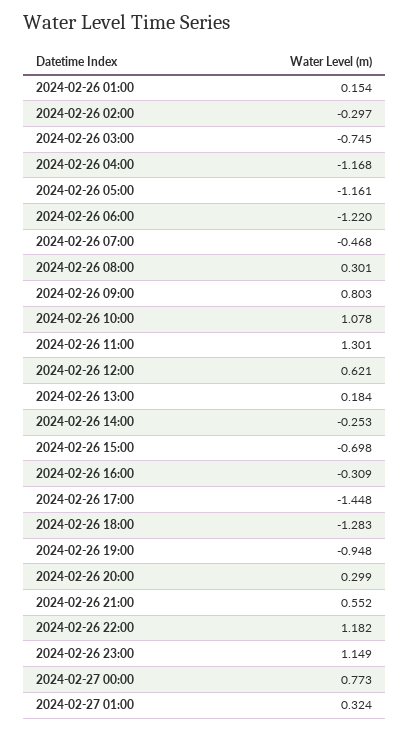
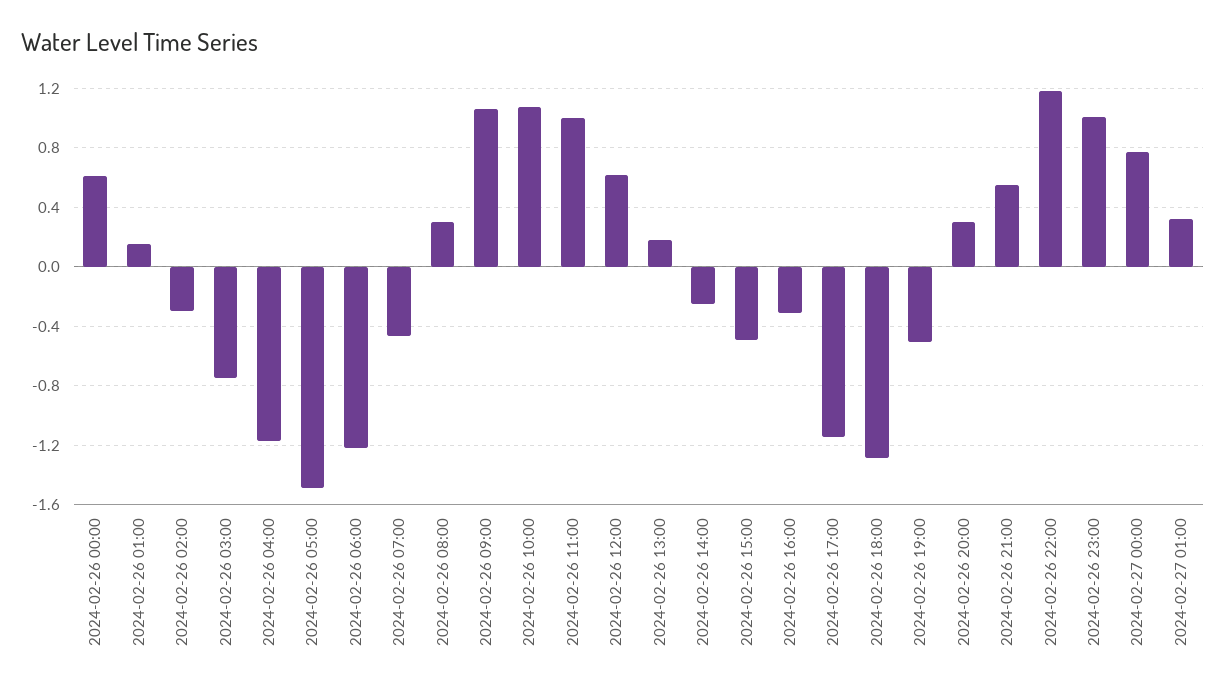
  {
    "2024-02-26 01:00": 0.154,
    "2024-02-26 02:00": -0.297,
    "2024-02-26 03:00": -0.745,
    "2024-02-26 04:00": -1.168,
-   "2024-02-26 05:00": -1.161,
+   "2024-02-26 05:00": -1.5,
    "2024-02-26 06:00": -1.22,
    "2024-02-26 07:00": -0.468,
    "2024-02-26 08:00": 0.301,
-   "2024-02-26 09:00": 0.803,
+   "2024-02-26 09:00": 1.05,
    "2024-02-26 10:00": 1.078,
-   "2024-02-26 11:00": 1.301,
+   "2024-02-26 11:00": 1,
    "2024-02-26 12:00": 0.621,
    "2024-02-26 13:00": 0.184,
    "2024-02-26 14:00": -0.253,
-   "2024-02-26 15:00": -0.698,
+   "2024-02-26 15:00": -0.5,
    "2024-02-26 16:00": -0.309,
-   "2024-02-26 17:00": -1.448,
+   "2024-02-26 17:00": -1.15,
    "2024-02-26 18:00": -1.283,
-   "2024-02-26 19:00": -0.948,
+   "2024-02-26 19:00": -0.5,
    "2024-02-26 20:00": 0.299,
    "2024-02-26 21:00": 0.552,
    "2024-02-26 22:00": 1.182,
-   "2024-02-26 23:00": 1.149,
+   "2024-02-26 23:00": 1,
    "2024-02-27 00:00": 0.773,
-   "2024-02-27 01:00": 0.324
+   "2024-02-27 01:00": 0.324,
+   "2024-02-26 00:00": 0.6
  }

